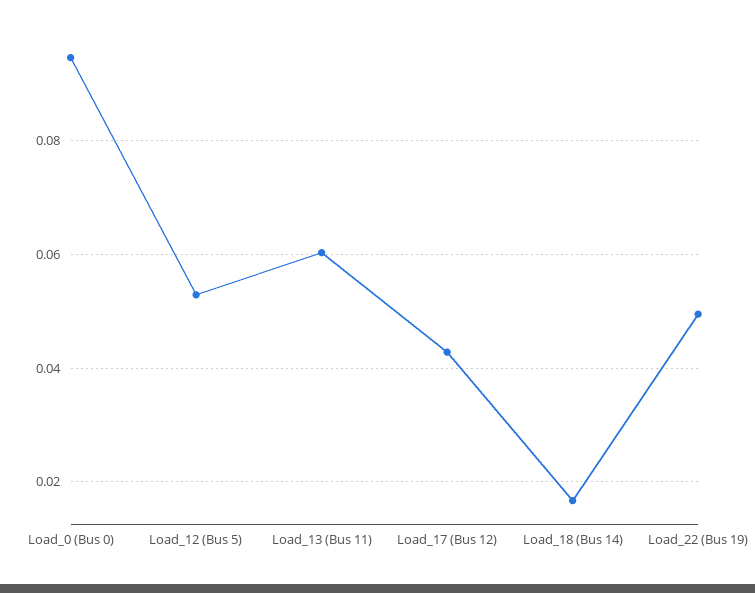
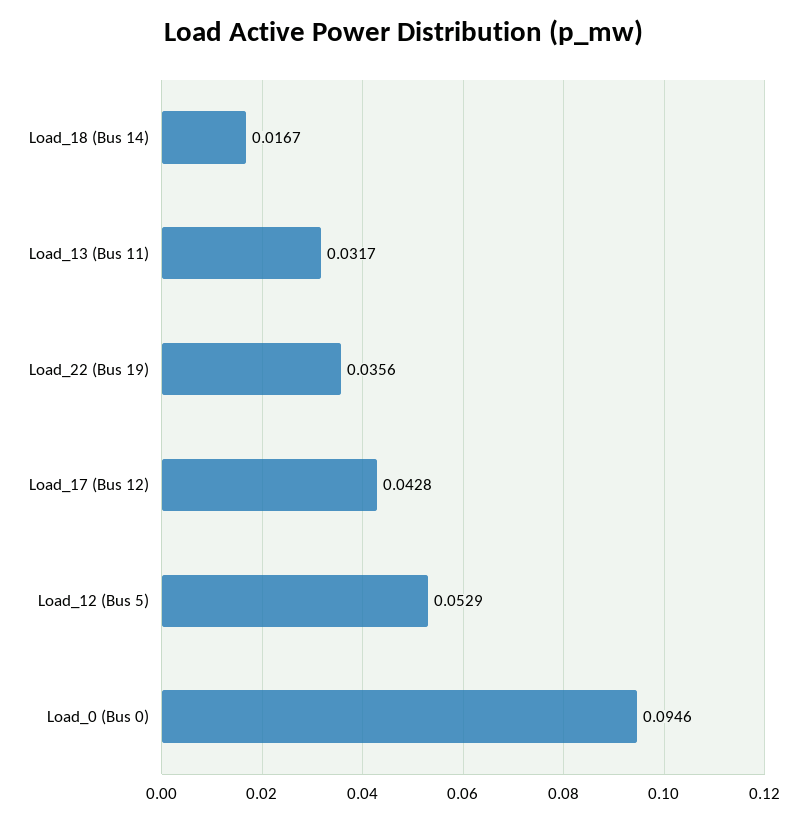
  {
    "Load_0 (Bus 0)": 0.0946,
    "Load_12 (Bus 5)": 0.0529,
-   "Load_13 (Bus 11)": 0.06,
+   "Load_13 (Bus 11)": 0.0317,
    "Load_17 (Bus 12)": 0.0428,
    "Load_18 (Bus 14)": 0.0167,
-   "Load_22 (Bus 19)": 0.05
+   "Load_22 (Bus 19)": 0.0356
  }

